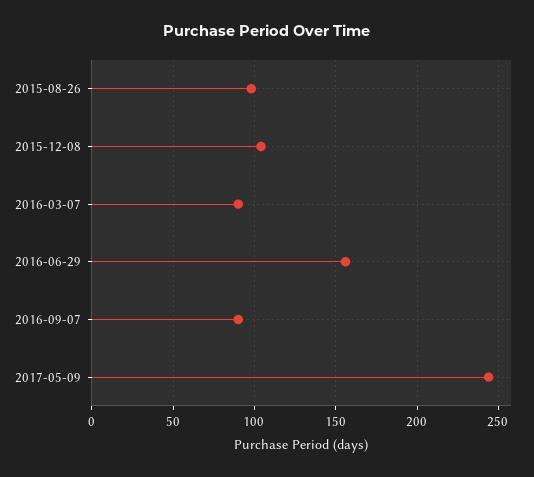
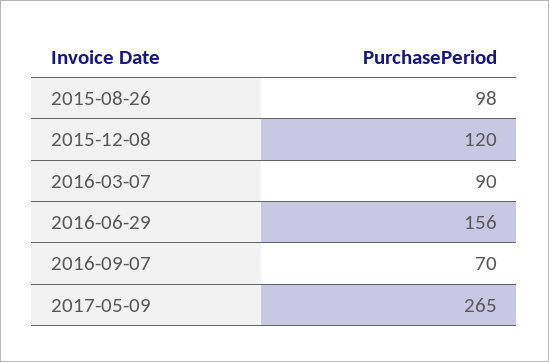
  {
    "2015-08-26": 98,
-   "2015-12-08": 105,
+   "2015-12-08": 120,
    "2016-03-07": 90,
    "2016-06-29": 156,
-   "2016-09-07": 90,
+   "2016-09-07": 70,
-   "2017-05-09": 245
+   "2017-05-09": 265
  }

